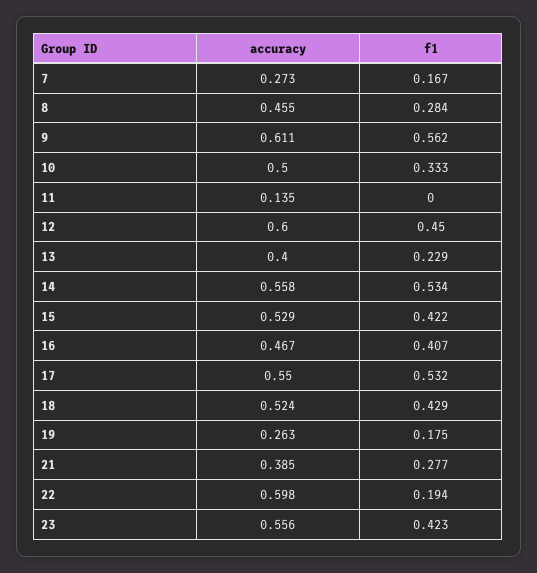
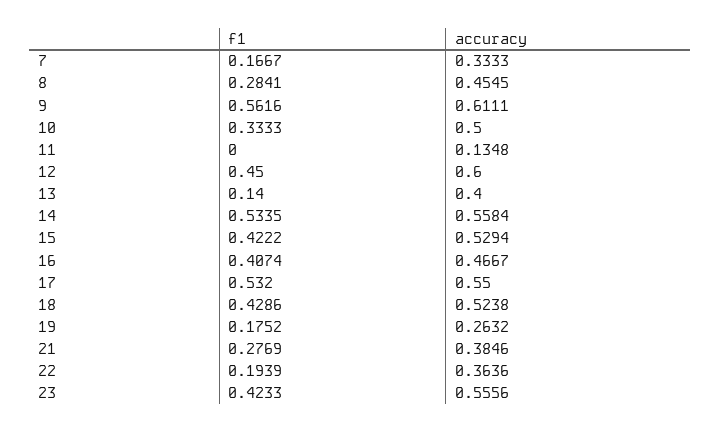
  {
    "accuracy": {
-     "7": 0.273,
+     "7": 0.3333,
      "8": 0.4545,
      "9": 0.6111,
      "10": 0.5,
      "11": 0.1348,
      "12": 0.6,
      "13": 0.4,
      "14": 0.5584,
      "15": 0.5294,
      "16": 0.4667,
      "17": 0.55,
      "18": 0.5238,
      "19": 0.2632,
      "21": 0.3846,
-     "22": 0.598,
+     "22": 0.3636,
      "23": 0.5556
    },
    "f1": {
      "7": 0.1667,
      "8": 0.2841,
      "9": 0.5616,
      "10": 0.3333,
      "11": 0,
      "12": 0.45,
-     "13": 0.229,
+     "13": 0.14,
      "14": 0.5335,
      "15": 0.4222,
      "16": 0.4074,
      "17": 0.532,
      "18": 0.4286,
      "19": 0.1752,
      "21": 0.2769,
      "22": 0.1939,
      "23": 0.4233
    }
  }

